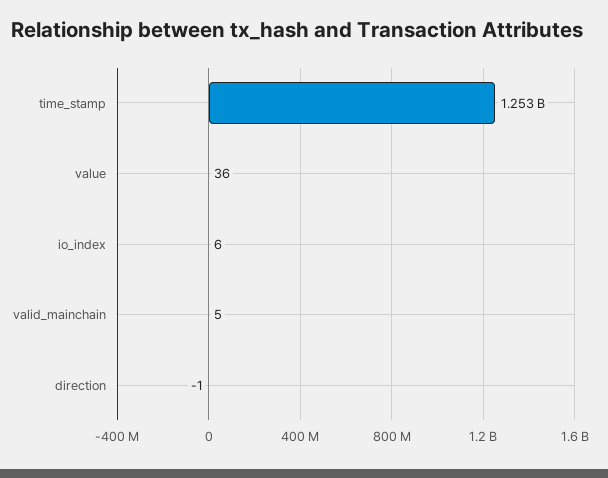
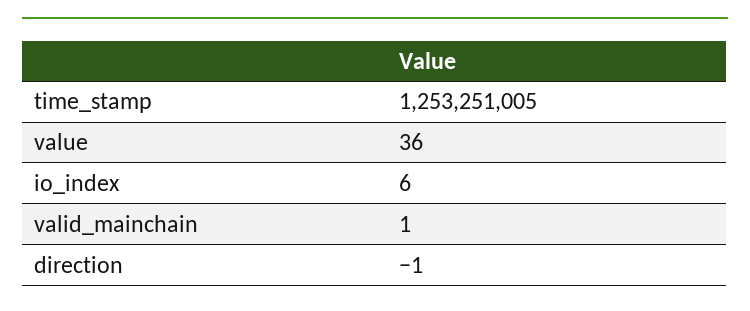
  {
    "time_stamp": 1253251005,
    "value": 36,
    "io_index": 6,
-   "valid_mainchain": 5,
+   "valid_mainchain": 1,
    "direction": -1
  }

